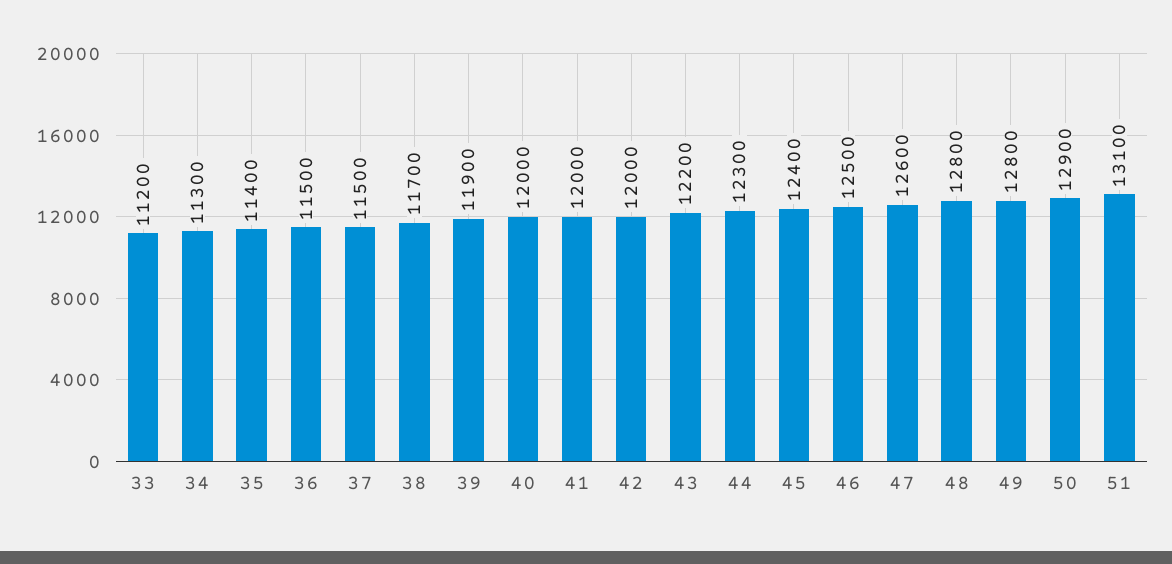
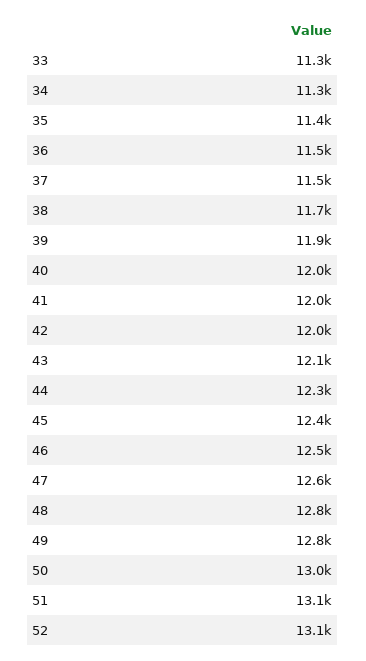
  {
-   "33": 11200,
+   "33": 11300,
    "34": 11300,
    "35": 11400,
    "36": 11500,
    "37": 11500,
    "38": 11700,
    "39": 11900,
    "40": 12000,
    "41": 12000,
    "42": 12000,
-   "43": 12200,
+   "43": 12100,
    "44": 12300,
    "45": 12400,
    "46": 12500,
    "47": 12600,
    "48": 12800,
    "49": 12800,
-   "50": 12900,
+   "50": 13000,
-   "51": 13100
+   "51": 13100,
+   "52": 13100
  }

